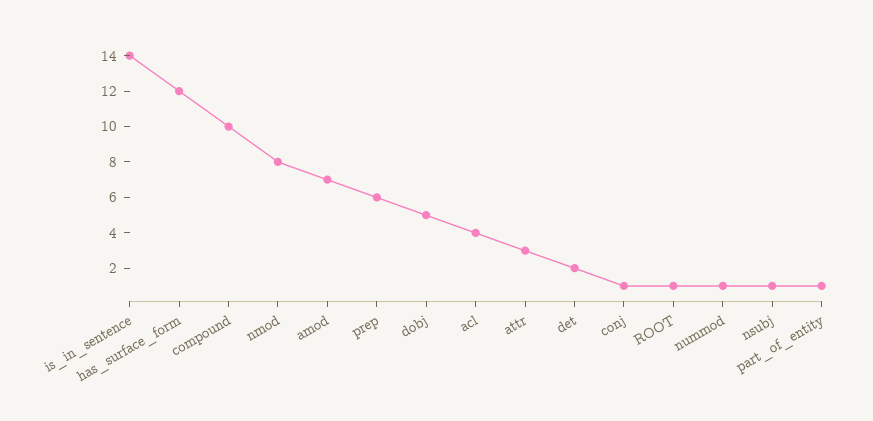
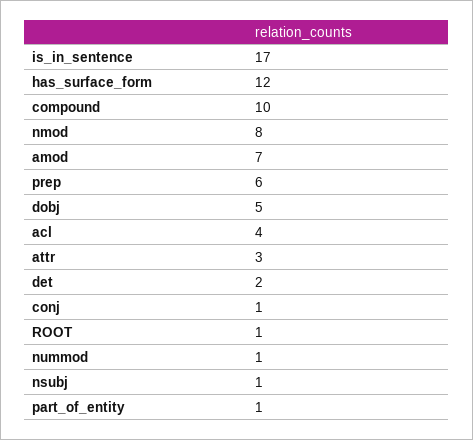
  {
-   "is_in_sentence": 14,
+   "is_in_sentence": 17,
    "has_surface_form": 12,
    "compound": 10,
    "nmod": 8,
    "amod": 7,
    "prep": 6,
    "dobj": 5,
    "acl": 4,
    "attr": 3,
    "det": 2,
    "conj": 1,
    "ROOT": 1,
    "nummod": 1,
    "nsubj": 1,
    "part_of_entity": 1
  }

